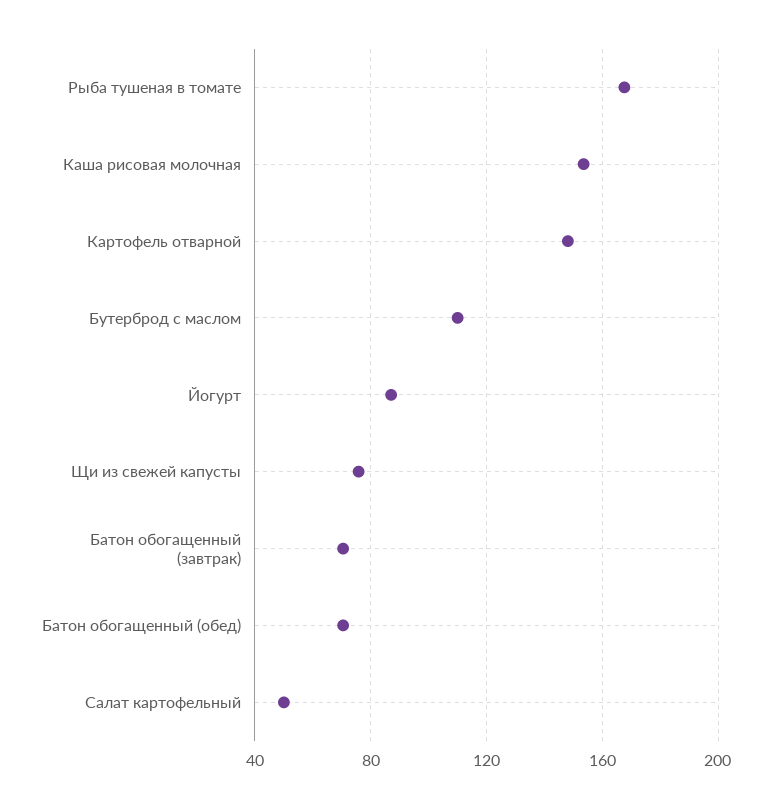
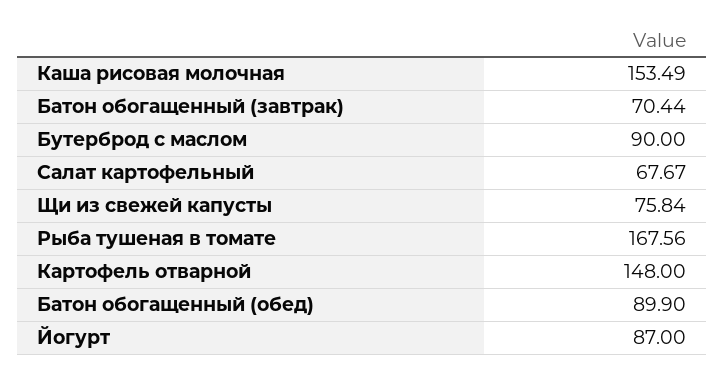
  {
    "Рыба тушеная в томате": 167.56,
    "Каша рисовая молочная": 153.49,
    "Картофель отварной": 148,
-   "Бутерброд с маслом": 110,
+   "Бутерброд с маслом": 90,
    "Йогурт": 87,
    "Щи из свежей капусты": 75.84,
    "Батон обогащенный (завтрак)": 70.44,
-   "Батон обогащенный (обед)": 70,
+   "Батон обогащенный (обед)": 89.9,
-   "Салат картофельный": 50
+   "Салат картофельный": 67.67
  }

